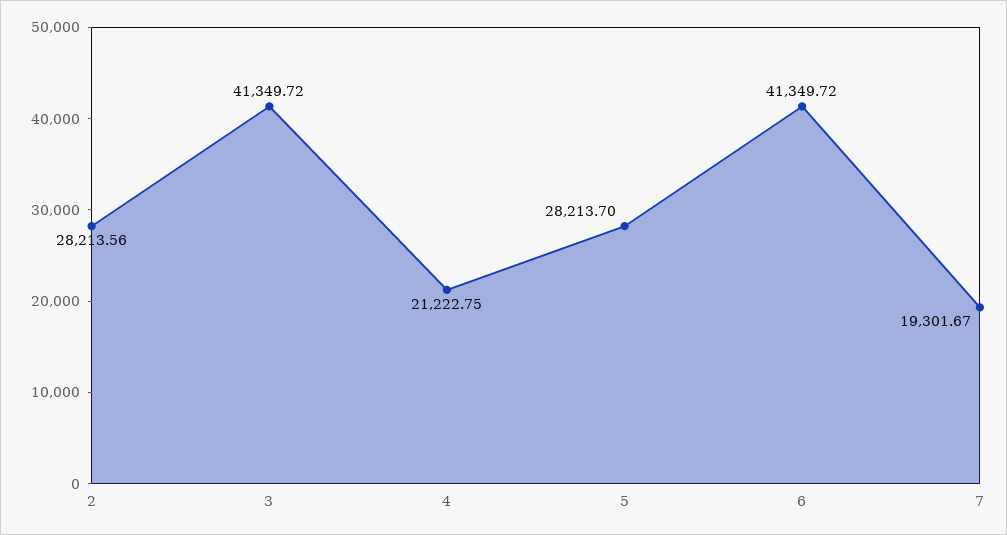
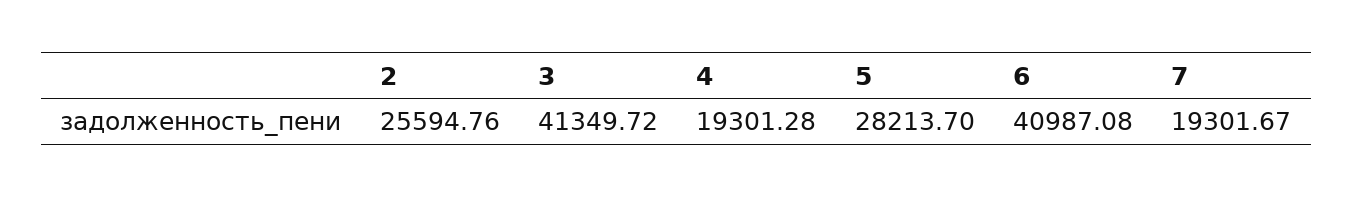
  {
-   "2": 28213.56,
+   "2": 25594.76,
    "3": 41349.72,
-   "4": 21222.75,
+   "4": 19301.28,
    "5": 28213.7,
-   "6": 41349.72,
+   "6": 40987.08,
    "7": 19301.67
  }

